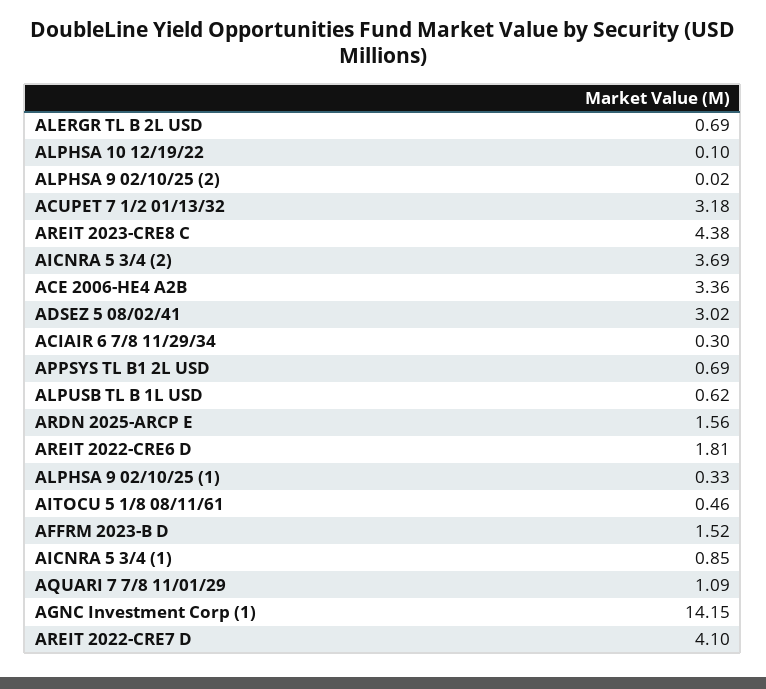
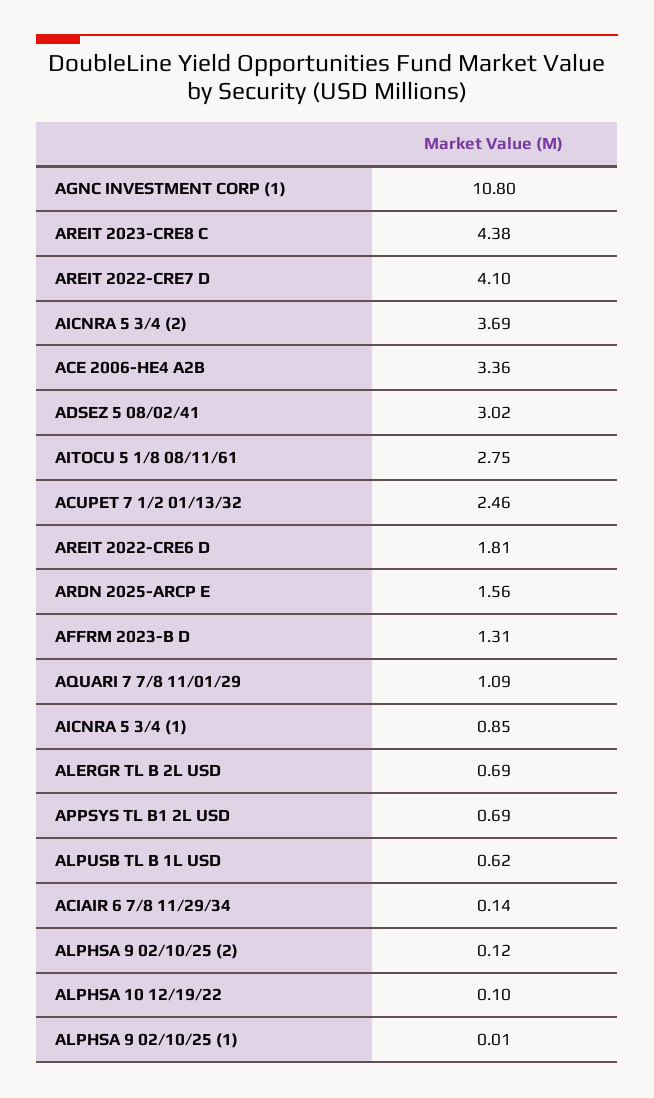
  {
    "ALERGR TL B 2L USD": 0.69,
    "ALPHSA 10 12/19/22": 0.1,
-   "ALPHSA 9 02/10/25 (2)": 0.02,
+   "ALPHSA 9 02/10/25 (2)": 0.12,
-   "ACUPET 7 1/2 01/13/32": 3.18,
+   "ACUPET 7 1/2 01/13/32": 2.46,
    "AREIT 2023-CRE8 C": 4.38,
    "AICNRA 5 3/4 (2)": 3.69,
    "ACE 2006-HE4 A2B": 3.36,
    "ADSEZ 5 08/02/41": 3.02,
-   "ACIAIR 6 7/8 11/29/34": 0.3,
+   "ACIAIR 6 7/8 11/29/34": 0.14,
    "APPSYS TL B1 2L USD": 0.69,
    "ALPUSB TL B 1L USD": 0.62,
    "ARDN 2025-ARCP E": 1.56,
    "AREIT 2022-CRE6 D": 1.81,
-   "ALPHSA 9 02/10/25 (1)": 0.33,
+   "ALPHSA 9 02/10/25 (1)": 0.01,
-   "AITOCU 5 1/8 08/11/61": 0.46,
+   "AITOCU 5 1/8 08/11/61": 2.75,
-   "AFFRM 2023-B D": 1.52,
+   "AFFRM 2023-B D": 1.31,
    "AICNRA 5 3/4 (1)": 0.85,
    "AQUARI 7 7/8 11/01/29": 1.09,
-   "AGNC Investment Corp (1)": 14.15,
+   "AGNC Investment Corp (1)": 10.8,
    "AREIT 2022-CRE7 D": 4.1
  }

